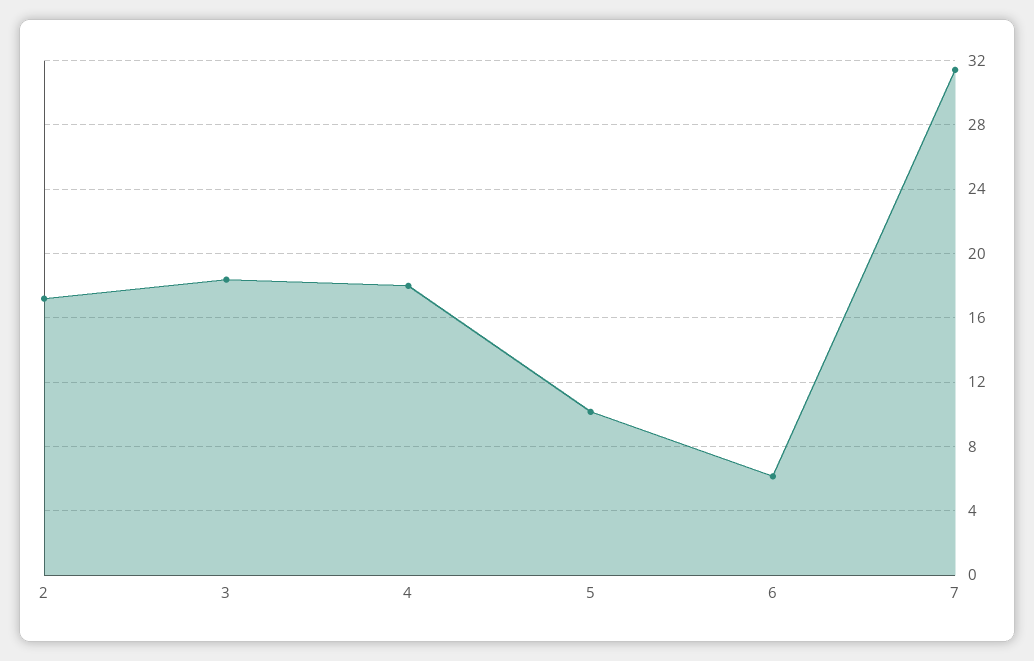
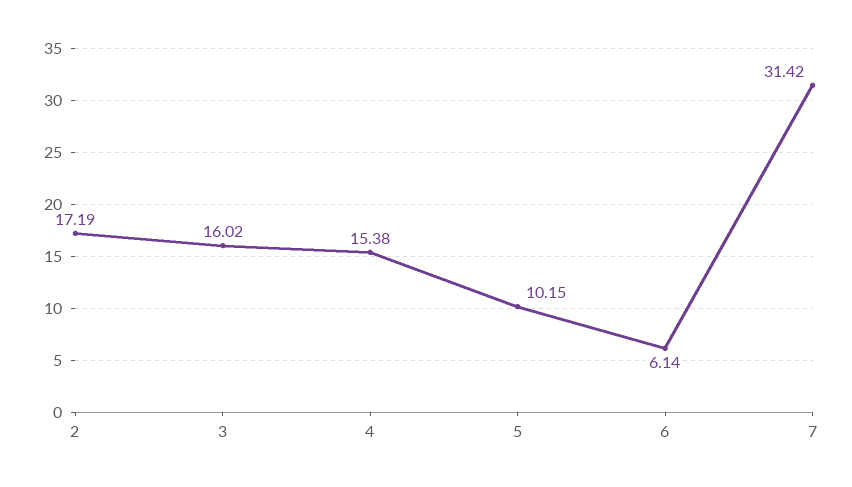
  {
    "2": 17.19,
-   "3": 18.5,
+   "3": 16.02,
-   "4": 18,
+   "4": 15.38,
    "5": 10.15,
    "6": 6.14,
    "7": 31.42
  }

